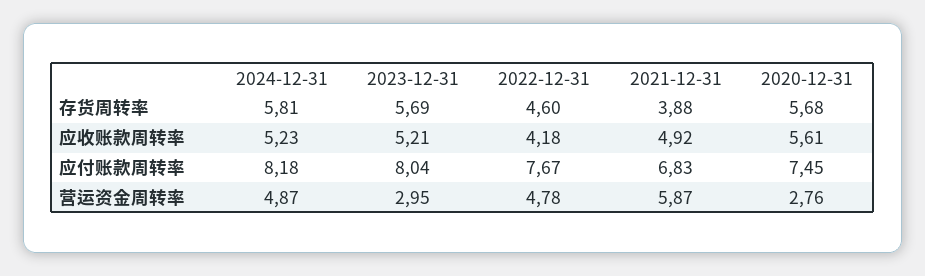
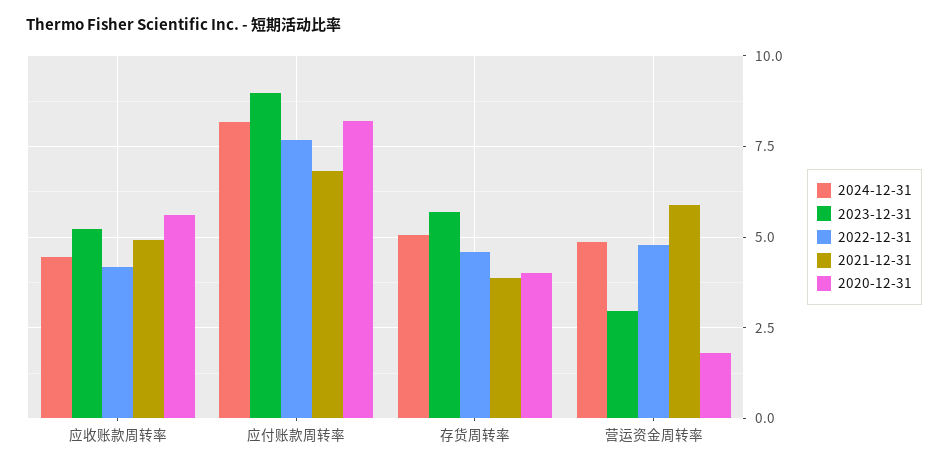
  {
    "2024-12-31": {
-     "存货周转率": 5.81,
+     "存货周转率": 5,
-     "应收账款周转率": 5.23,
+     "应收账款周转率": 4.5,
      "应付账款周转率": 8.18,
      "营运资金周转率": 4.87
    },
    "2023-12-31": {
      "存货周转率": 5.69,
      "应收账款周转率": 5.21,
-     "应付账款周转率": 8.04,
+     "应付账款周转率": 9,
      "营运资金周转率": 2.95
    },
    "2022-12-31": {
      "存货周转率": 4.6,
      "应收账款周转率": 4.18,
      "应付账款周转率": 7.67,
      "营运资金周转率": 4.78
    },
    "2021-12-31": {
      "存货周转率": 3.88,
      "应收账款周转率": 4.92,
      "应付账款周转率": 6.83,
      "营运资金周转率": 5.87
    },
    "2020-12-31": {
-     "存货周转率": 5.68,
+     "存货周转率": 4,
      "应收账款周转率": 5.61,
-     "应付账款周转率": 7.45,
+     "应付账款周转率": 8.25,
-     "营运资金周转率": 2.76
+     "营运资金周转率": 1.75
    }
  }

